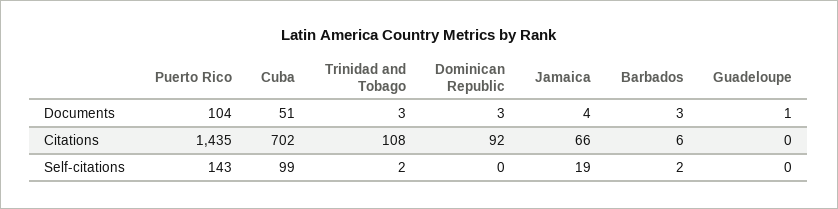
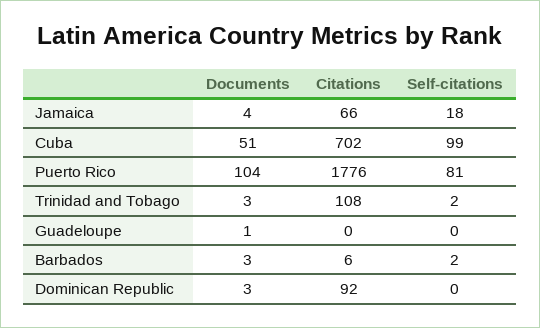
  {
    "Puerto Rico": {
      "Documents": 104,
-     "Citations": 1435,
+     "Citations": 1776,
-     "Self-citations": 143
+     "Self-citations": 81
    },
    "Cuba": {
      "Documents": 51,
      "Citations": 702,
      "Self-citations": 99
    },
    "Trinidad and Tobago": {
      "Documents": 3,
      "Citations": 108,
      "Self-citations": 2
    },
    "Dominican Republic": {
      "Documents": 3,
      "Citations": 92,
      "Self-citations": 0
    },
    "Jamaica": {
      "Documents": 4,
      "Citations": 66,
-     "Self-citations": 19
+     "Self-citations": 18
    },
    "Barbados": {
      "Documents": 3,
      "Citations": 6,
      "Self-citations": 2
    },
    "Guadeloupe": {
      "Documents": 1,
      "Citations": 0,
      "Self-citations": 0
    }
  }

